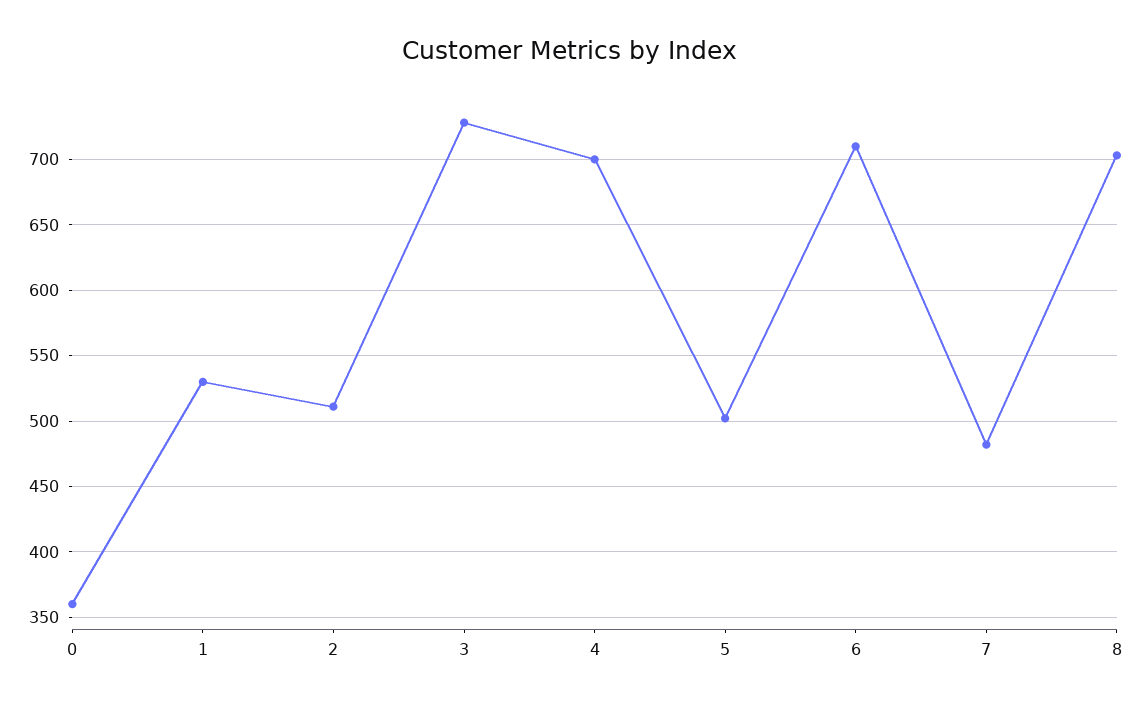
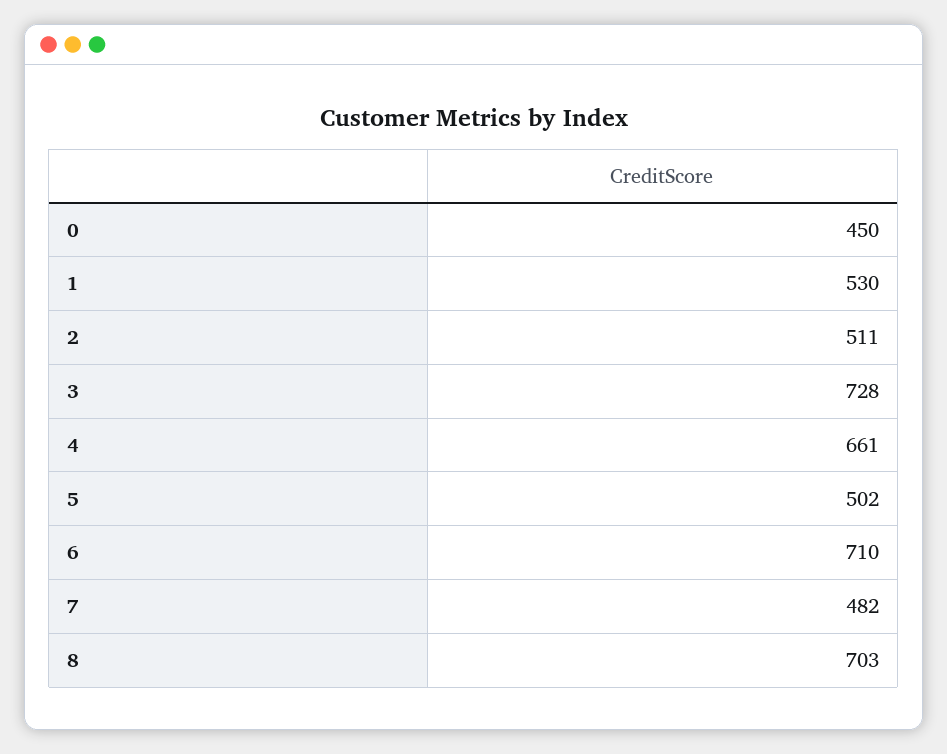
  {
-   "0": 360,
+   "0": 450,
    "1": 530,
    "2": 511,
    "3": 728,
-   "4": 700,
+   "4": 661,
    "5": 502,
    "6": 710,
    "7": 482,
    "8": 703
  }

